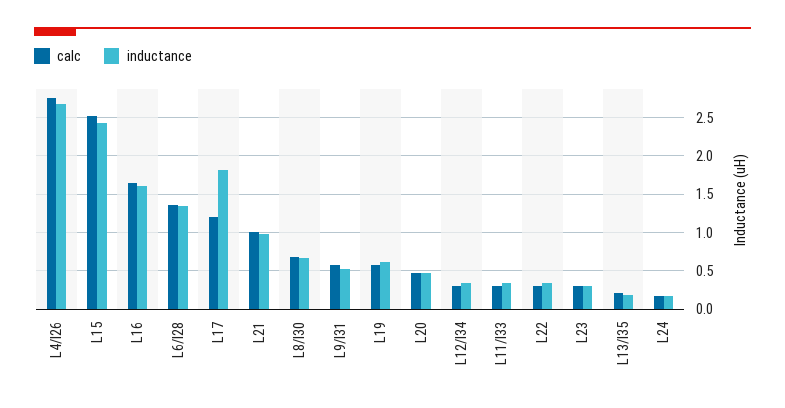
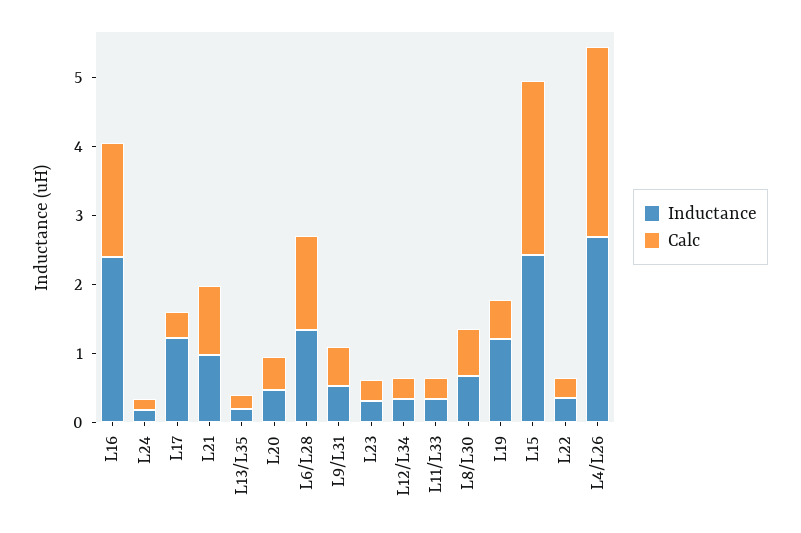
  {
    "calc": {
      "L4/l26": 2.8,
      "L15": 2.5,
      "L16": 1.6,
      "L6/l28": 1.4,
-     "L17": 1.2,
+     "L17": 0.4,
      "L21": 1,
      "L8/l30": 0.7,
      "L9/l31": 0.6,
      "L19": 0.6,
      "L20": 0.5,
      "L12/l34": 0.3,
      "L11/l33": 0.3,
      "L22": 0.3,
      "L23": 0.3,
      "L13/l35": 0.2,
      "L24": 0.2
    },
    "inductance": {
      "L4/l26": 2.7,
      "L15": 2.4,
-     "L16": 1.6,
+     "L16": 2.4,
      "L6/l28": 1.3,
-     "L17": 1.8,
+     "L17": 1.2,
      "L21": 1,
      "L8/l30": 0.7,
      "L9/l31": 0.5,
-     "L19": 0.6,
+     "L19": 1.2,
      "L20": 0.5,
      "L12/l34": 0.3,
      "L11/l33": 0.3,
      "L22": 0.3,
      "L23": 0.3,
      "L13/l35": 0.2,
      "L24": 0.2
    }
  }

